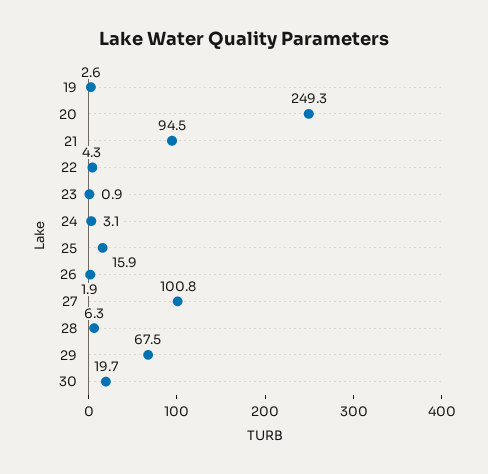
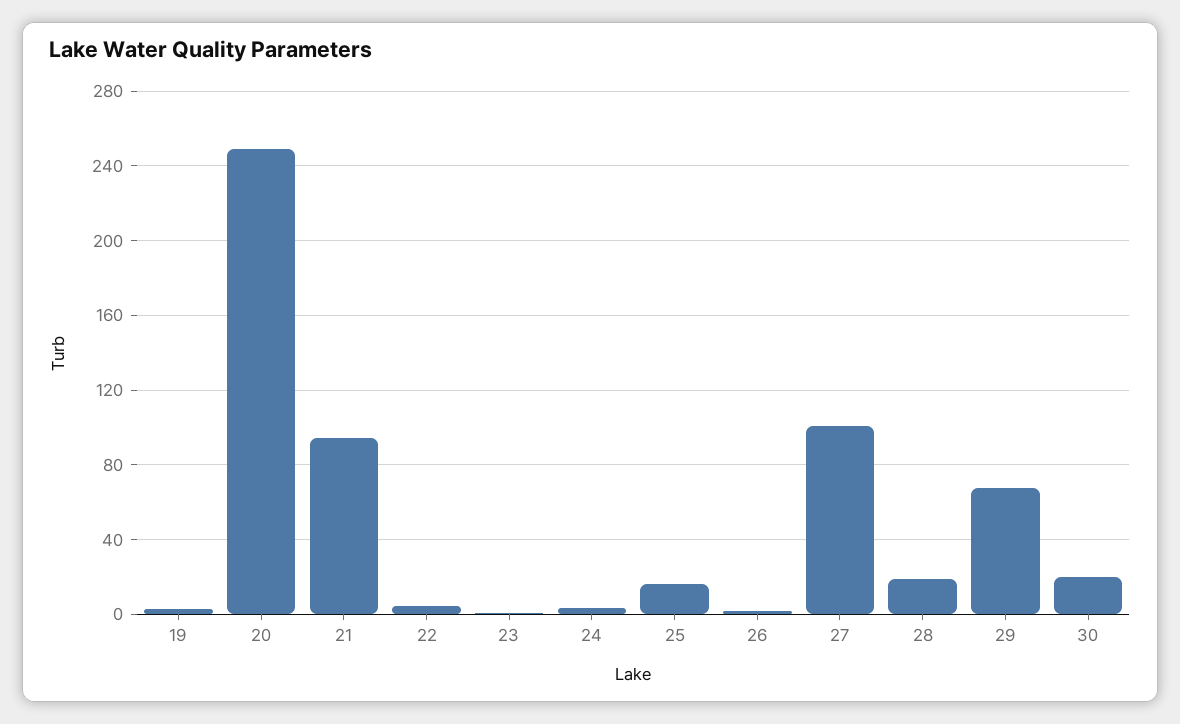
  {
    "19": 2.6,
    "20": 249.3,
    "21": 94.5,
    "22": 4.3,
    "23": 0.9,
    "24": 3.1,
    "25": 15.9,
    "26": 1.9,
    "27": 100.8,
-   "28": 6.3,
+   "28": 20,
    "29": 67.5,
    "30": 19.7
  }

